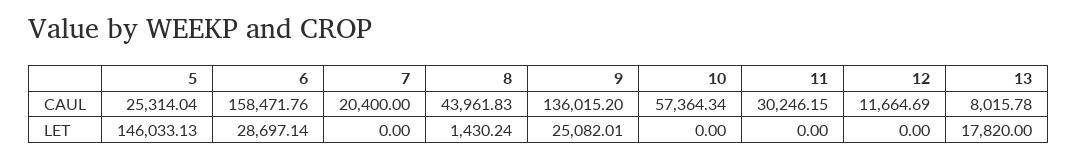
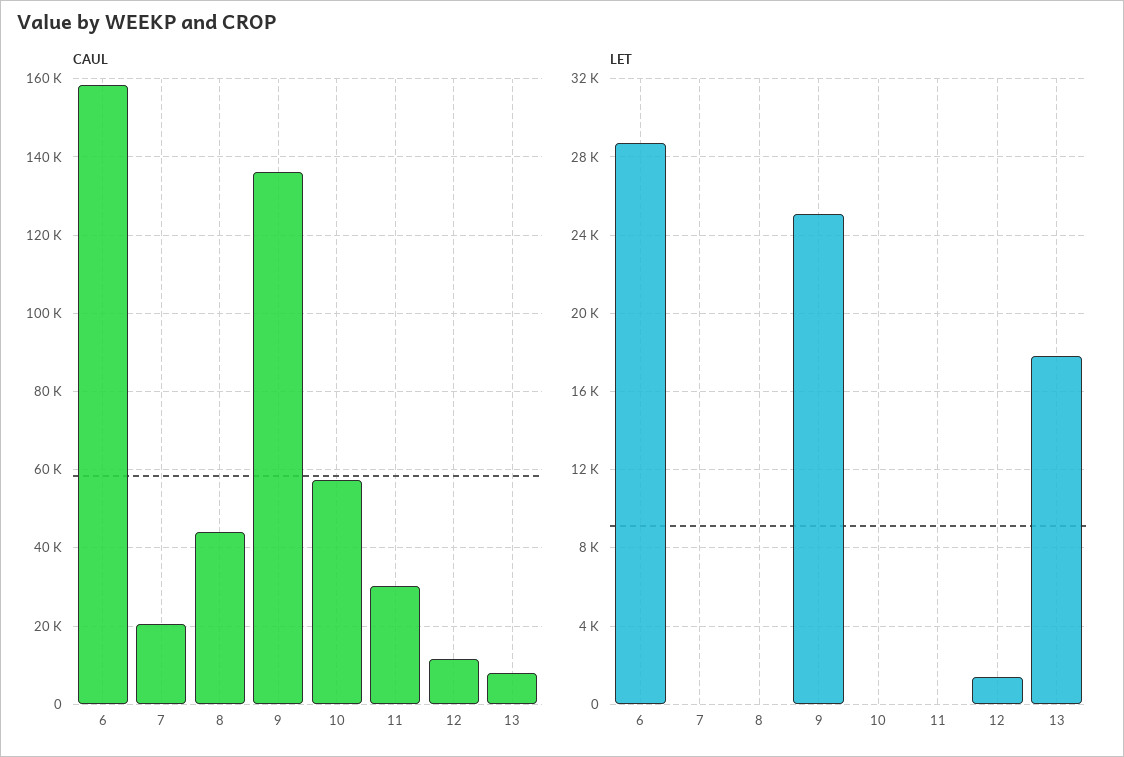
  {
    "CAUL": {
-     "5": 25314.04,
      "6": 158471.76,
      "7": 20400,
      "8": 43961.83,
      "9": 136015.2,
      "10": 57364.34,
      "11": 30246.15,
      "12": 11664.69,
      "13": 8015.78
    },
    "LET": {
-     "5": 146033.13,
      "6": 28697.14,
      "7": 0,
-     "8": 1430.24,
+     "8": 0,
      "9": 25082.01,
      "10": 0,
      "11": 0,
-     "12": 0,
+     "12": 1500,
      "13": 17820
    }
  }

